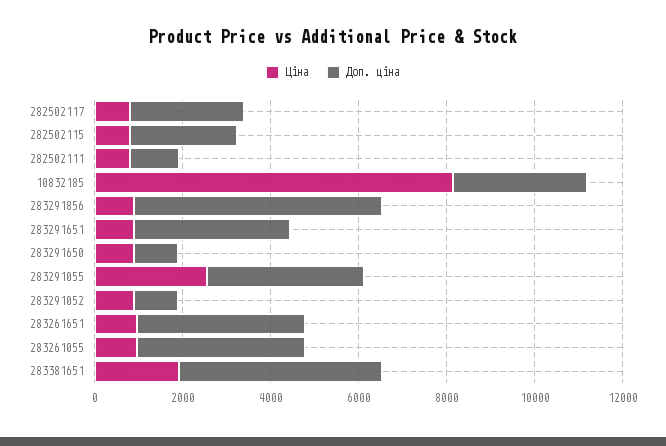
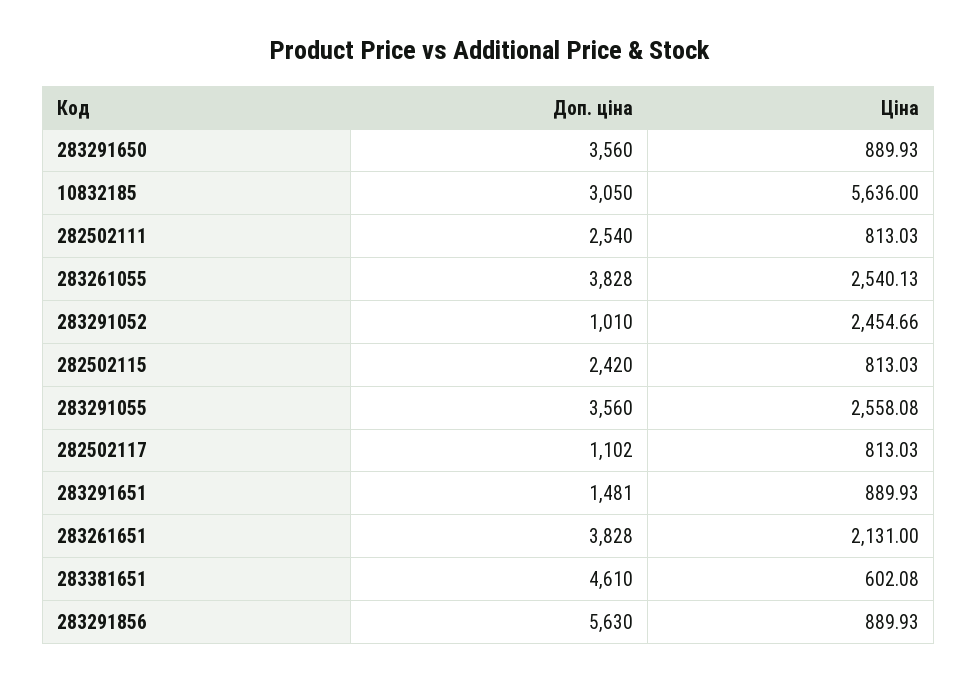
  {
    "Ціна": {
      "282502117": 813.03,
      "282502115": 813.03,
      "282502111": 813.03,
-     "10832185": 8000,
+     "10832185": 5636,
      "283291856": 889.93,
      "283291651": 889.93,
      "283291650": 889.93,
      "283291055": 2558.08,
-     "283291052": 1000,
+     "283291052": 2454.66,
-     "283261651": 1000,
+     "283261651": 2131,
-     "283261055": 1000,
+     "283261055": 2540.13,
-     "283381651": 2000
+     "283381651": 602.08
    },
    "Доп. ціна": {
-     "282502117": 2500,
+     "282502117": 1102,
      "282502115": 2420,
-     "282502111": 1000,
+     "282502111": 2540,
      "10832185": 3050,
      "283291856": 5630,
-     "283291651": 3500,
+     "283291651": 1481,
-     "283291650": 1000,
+     "283291650": 3560,
      "283291055": 3560,
      "283291052": 1010,
      "283261651": 3828,
      "283261055": 3828,
      "283381651": 4610
    }
  }

